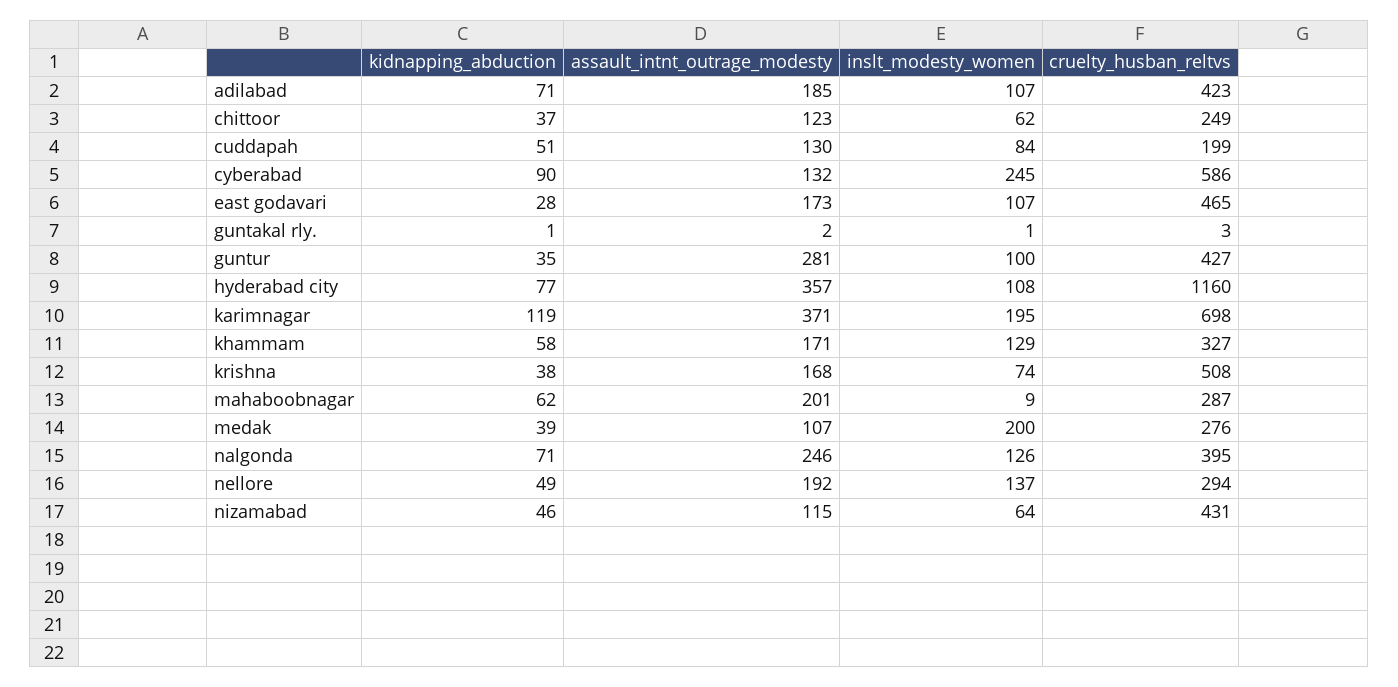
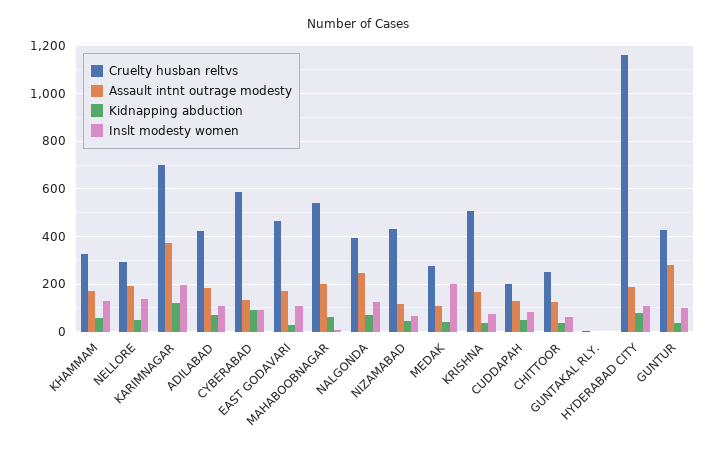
  {
    "kidnapping_abduction": {
      "adilabad": 71,
      "chittoor": 37,
      "cuddapah": 51,
      "cyberabad": 90,
      "east godavari": 28,
      "guntakal rly.": 1,
      "guntur": 35,
      "hyderabad city": 77,
      "karimnagar": 119,
      "khammam": 58,
      "krishna": 38,
      "mahaboobnagar": 62,
      "medak": 39,
      "nalgonda": 71,
      "nellore": 49,
      "nizamabad": 46
    },
    "assault_intnt_outrage_modesty": {
      "adilabad": 185,
      "chittoor": 123,
      "cuddapah": 130,
      "cyberabad": 132,
      "east godavari": 173,
      "guntakal rly.": 2,
      "guntur": 281,
-     "hyderabad city": 357,
+     "hyderabad city": 200,
      "karimnagar": 371,
      "khammam": 171,
      "krishna": 168,
      "mahaboobnagar": 201,
      "medak": 107,
      "nalgonda": 246,
      "nellore": 192,
      "nizamabad": 115
    },
    "inslt_modesty_women": {
      "adilabad": 107,
      "chittoor": 62,
      "cuddapah": 84,
-     "cyberabad": 245,
+     "cyberabad": 100,
      "east godavari": 107,
      "guntakal rly.": 1,
      "guntur": 100,
      "hyderabad city": 108,
      "karimnagar": 195,
      "khammam": 129,
      "krishna": 74,
      "mahaboobnagar": 9,
      "medak": 200,
      "nalgonda": 126,
      "nellore": 137,
      "nizamabad": 64
    },
    "cruelty_husban_reltvs": {
      "adilabad": 423,
      "chittoor": 249,
      "cuddapah": 199,
      "cyberabad": 586,
      "east godavari": 465,
      "guntakal rly.": 3,
      "guntur": 427,
      "hyderabad city": 1160,
      "karimnagar": 698,
      "khammam": 327,
      "krishna": 508,
-     "mahaboobnagar": 287,
+     "mahaboobnagar": 550,
      "medak": 276,
      "nalgonda": 395,
      "nellore": 294,
      "nizamabad": 431
    }
  }

